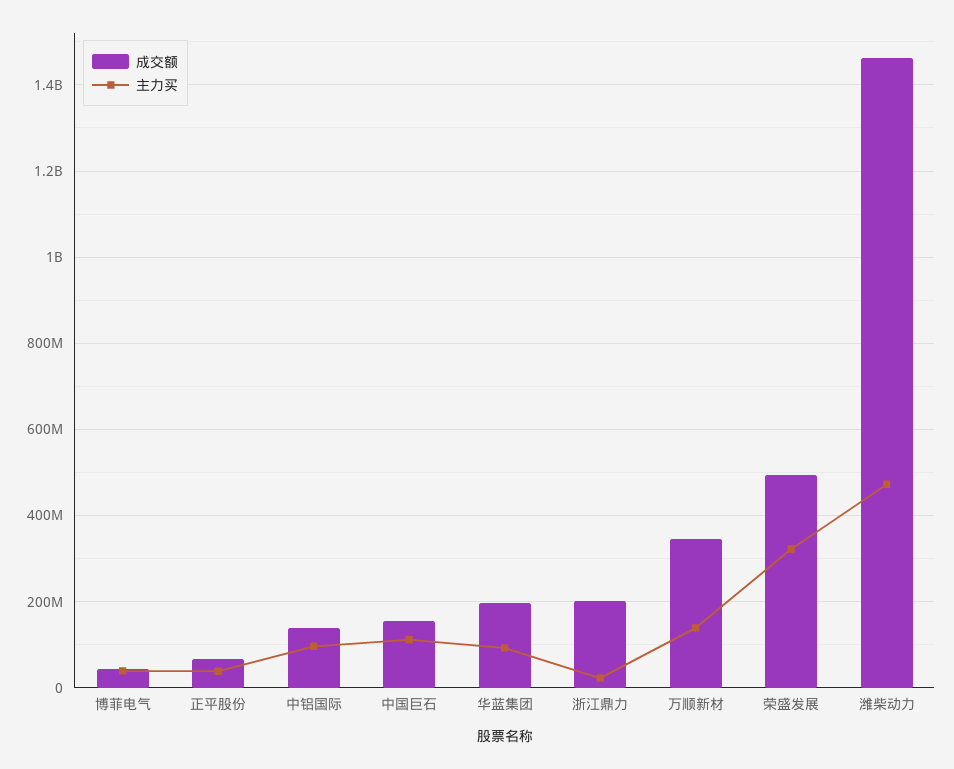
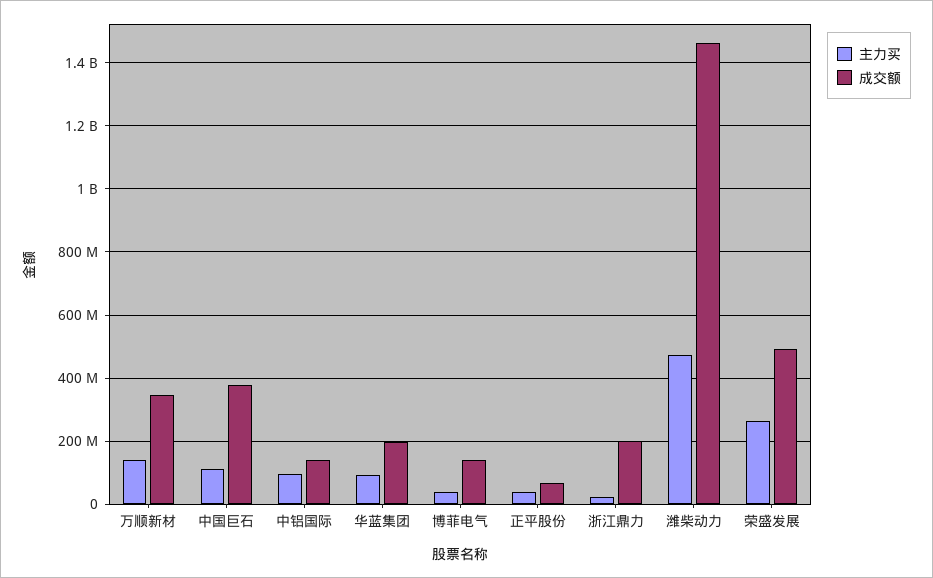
  {
    "成交额": {
-     "博菲电气": 40000000,
+     "博菲电气": 140000000,
      "正平股份": 60000000,
      "中铝国际": 140000000,
-     "中国巨石": 160000000,
+     "中国巨石": 380000000,
      "华蓝集团": 200000000,
      "浙江鼎力": 200000000,
      "万顺新材": 340000000,
      "荣盛发展": 500000000,
      "潍柴动力": 1460000000
    },
    "主力买": {
      "博菲电气": 40000000,
      "正平股份": 40000000,
      "中铝国际": 100000000,
      "中国巨石": 120000000,
      "华蓝集团": 100000000,
      "浙江鼎力": 20000000,
      "万顺新材": 140000000,
-     "荣盛发展": 320000000,
+     "荣盛发展": 260000000,
      "潍柴动力": 480000000
    }
  }

